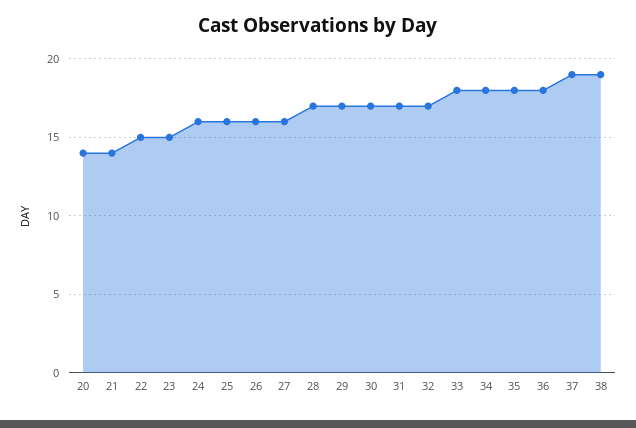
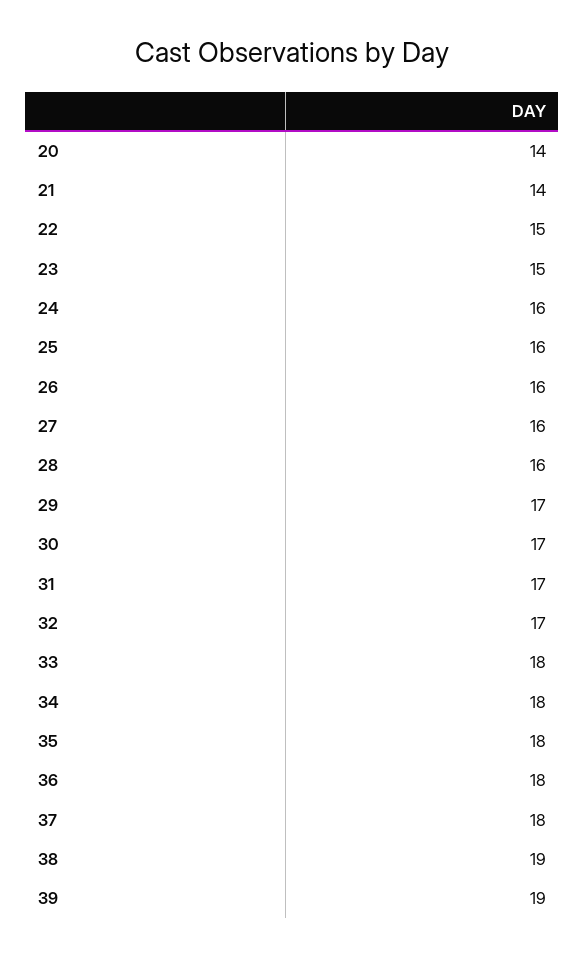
  {
    "20": 14,
    "21": 14,
    "22": 15,
    "23": 15,
    "24": 16,
    "25": 16,
    "26": 16,
    "27": 16,
-   "28": 17,
+   "28": 16,
    "29": 17,
    "30": 17,
    "31": 17,
    "32": 17,
    "33": 18,
    "34": 18,
    "35": 18,
    "36": 18,
-   "37": 19,
+   "37": 18,
-   "38": 19
+   "38": 19,
+   "39": 19
  }

